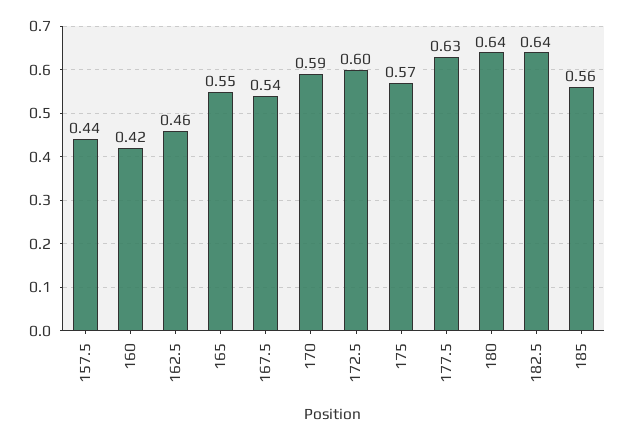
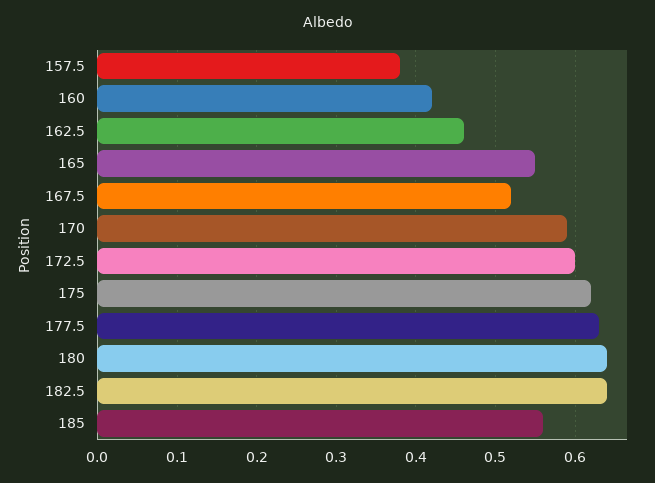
  {
-   "157.5": 0.44,
+   "157.5": 0.38,
    "160": 0.42,
    "162.5": 0.46,
    "165": 0.55,
-   "167.5": 0.54,
+   "167.5": 0.52,
    "170": 0.59,
    "172.5": 0.6,
-   "175": 0.57,
+   "175": 0.62,
    "177.5": 0.63,
    "180": 0.64,
    "182.5": 0.64,
    "185": 0.56
  }

